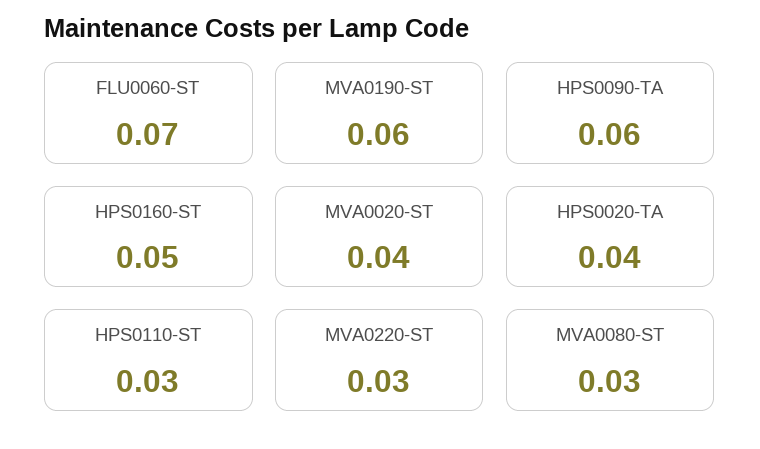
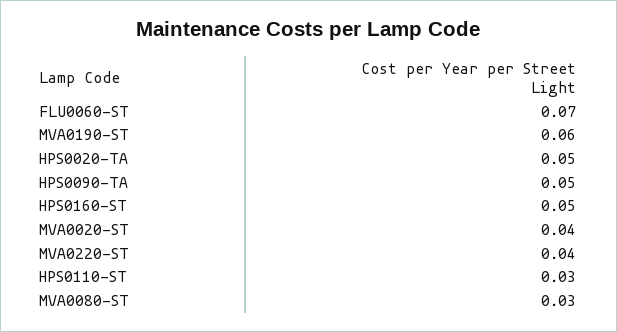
  {
    "FLU0060-ST": 0.07,
    "MVA0190-ST": 0.06,
-   "HPS0090-TA": 0.06,
+   "HPS0090-TA": 0.05,
    "HPS0160-ST": 0.05,
    "MVA0020-ST": 0.04,
-   "HPS0020-TA": 0.04,
+   "HPS0020-TA": 0.05,
    "HPS0110-ST": 0.03,
-   "MVA0220-ST": 0.03,
+   "MVA0220-ST": 0.04,
    "MVA0080-ST": 0.03
  }

